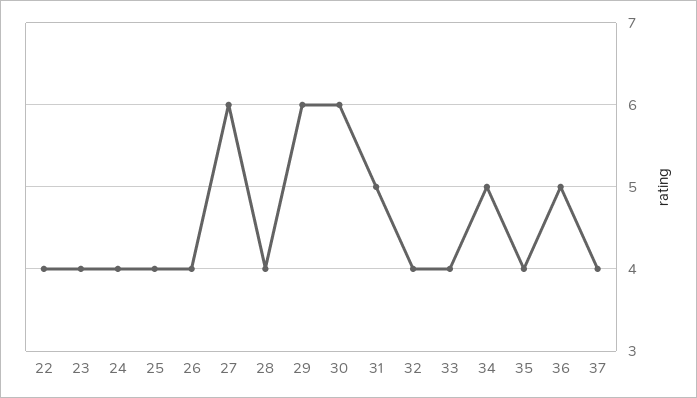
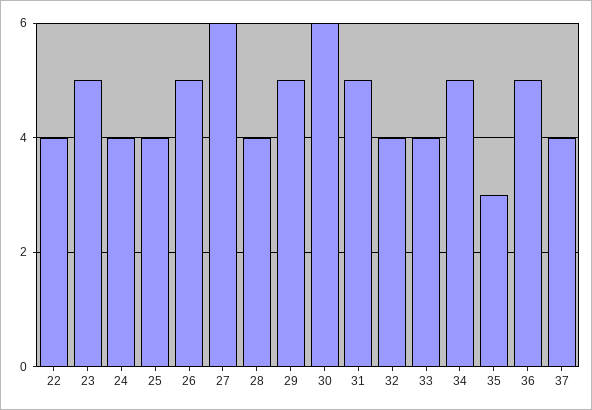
  {
    "22": 4,
-   "23": 4,
+   "23": 5,
    "24": 4,
    "25": 4,
-   "26": 4,
+   "26": 5,
    "27": 6,
    "28": 4,
-   "29": 6,
+   "29": 5,
    "30": 6,
    "31": 5,
    "32": 4,
    "33": 4,
    "34": 5,
-   "35": 4,
+   "35": 3,
    "36": 5,
    "37": 4
  }

